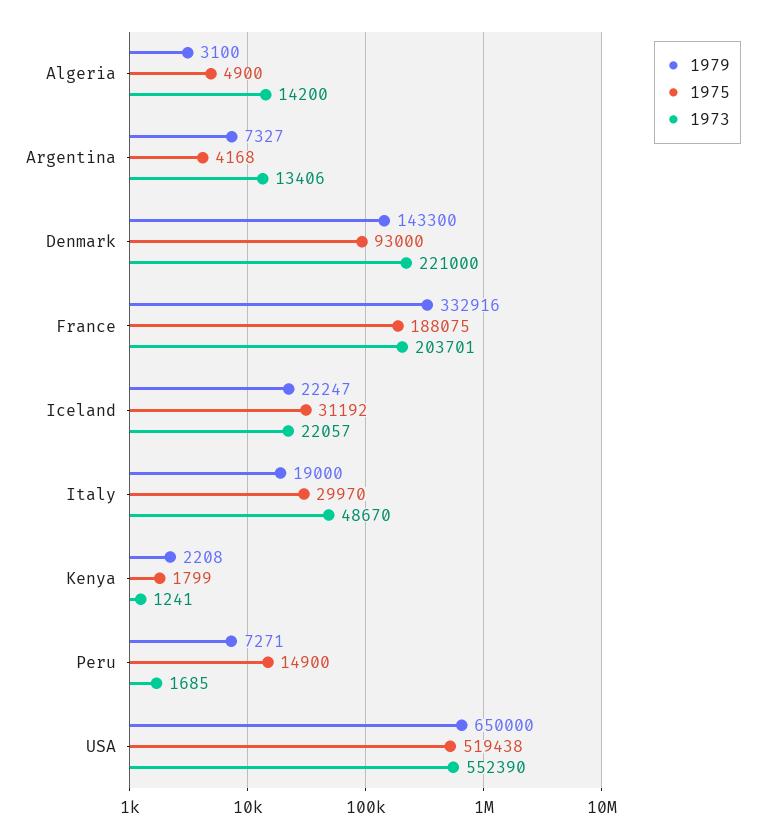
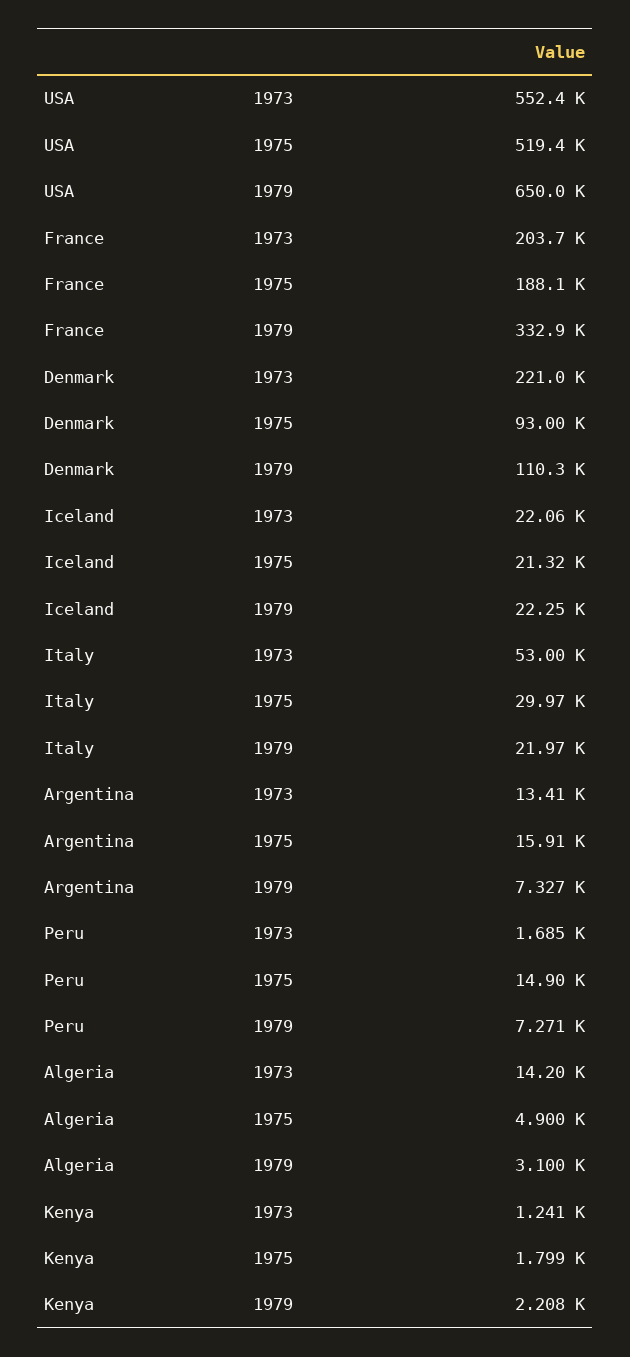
  {
    "1979": {
      "Algeria": 3100,
      "Argentina": 7327,
-     "Denmark": 143300,
+     "Denmark": 110300,
      "France": 332916,
      "Iceland": 22247,
-     "Italy": 19000,
+     "Italy": 21970,
      "Kenya": 2208,
      "Peru": 7271,
      "USA": 650000
    },
    "1975": {
      "Algeria": 4900,
-     "Argentina": 4168,
+     "Argentina": 15910,
      "Denmark": 93000,
      "France": 188075,
-     "Iceland": 31192,
+     "Iceland": 21320,
      "Italy": 29970,
      "Kenya": 1799,
      "Peru": 14900,
      "USA": 519438
    },
    "1973": {
      "Algeria": 14200,
      "Argentina": 13406,
      "Denmark": 221000,
      "France": 203701,
      "Iceland": 22057,
-     "Italy": 48670,
+     "Italy": 53000,
      "Kenya": 1241,
      "Peru": 1685,
      "USA": 552390
    }
  }

